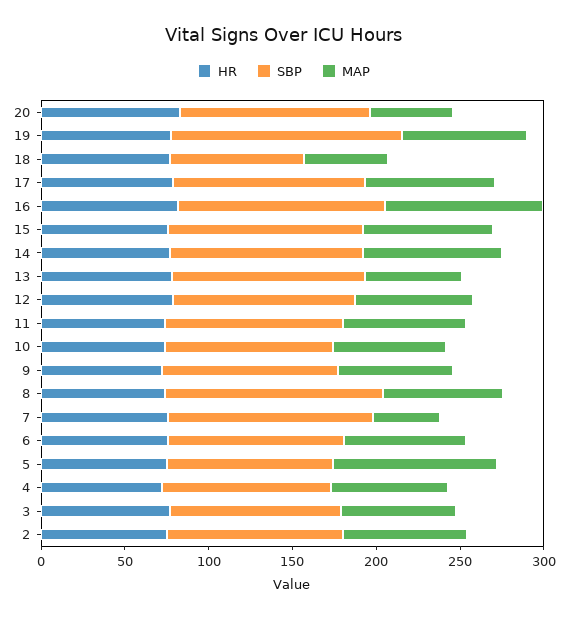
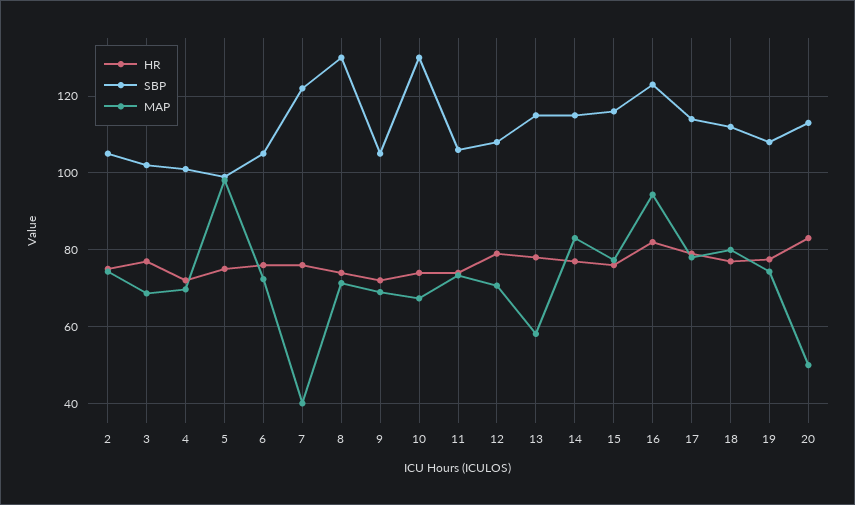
  {
    "HR": {
      "20": 84,
      "19": 78,
      "18": 78,
      "17": 80,
      "16": 82,
      "15": 76,
      "14": 78,
      "13": 78,
      "12": 80,
      "11": 74,
      "10": 74,
      "9": 72,
      "8": 74,
      "7": 76,
      "6": 76,
      "5": 76,
      "4": 72,
      "3": 78,
      "2": 76
    },
    "SBP": {
      "20": 114,
-     "19": 140,
+     "19": 108,
-     "18": 80,
+     "18": 112,
      "17": 114,
      "16": 124,
      "15": 116,
      "14": 116,
      "13": 116,
      "12": 108,
      "11": 106,
-     "10": 100,
+     "10": 130,
      "9": 106,
      "8": 130,
      "7": 122,
      "6": 106,
      "5": 100,
      "4": 102,
      "3": 102,
      "2": 106
    },
    "MAP": {
      "20": 50,
      "19": 74,
-     "18": 50,
+     "18": 80,
      "17": 78,
      "16": 94,
      "15": 78,
      "14": 84,
      "13": 58,
      "12": 70,
      "11": 74,
      "10": 68,
      "9": 70,
      "8": 72,
      "7": 40,
      "6": 72,
      "5": 98,
      "4": 70,
      "3": 68,
      "2": 74
    }
  }

